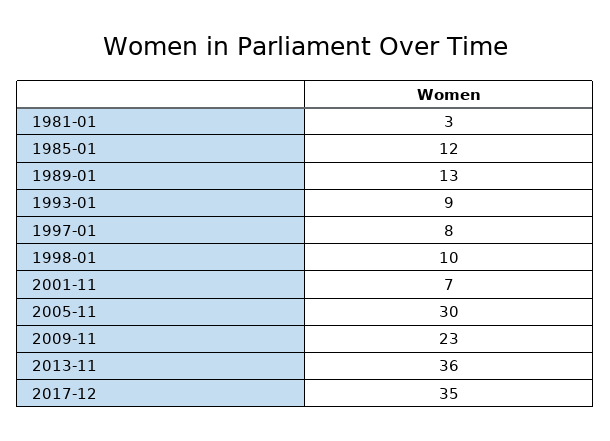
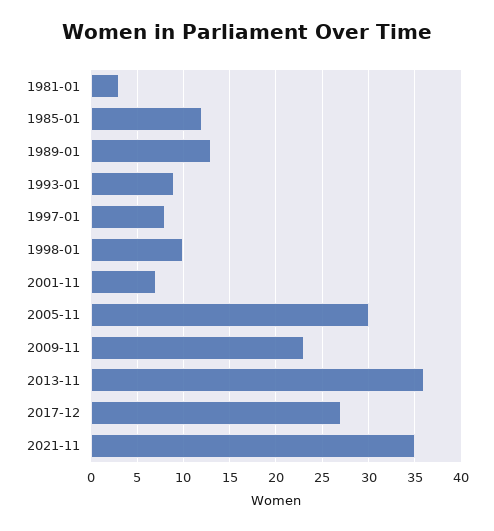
  {
    "1981-01": 3,
    "1985-01": 12,
    "1989-01": 13,
    "1993-01": 9,
    "1997-01": 8,
    "1998-01": 10,
    "2001-11": 7,
    "2005-11": 30,
    "2009-11": 23,
    "2013-11": 36,
-   "2017-12": 35
+   "2017-12": 27,
+   "2021-11": 35
  }

